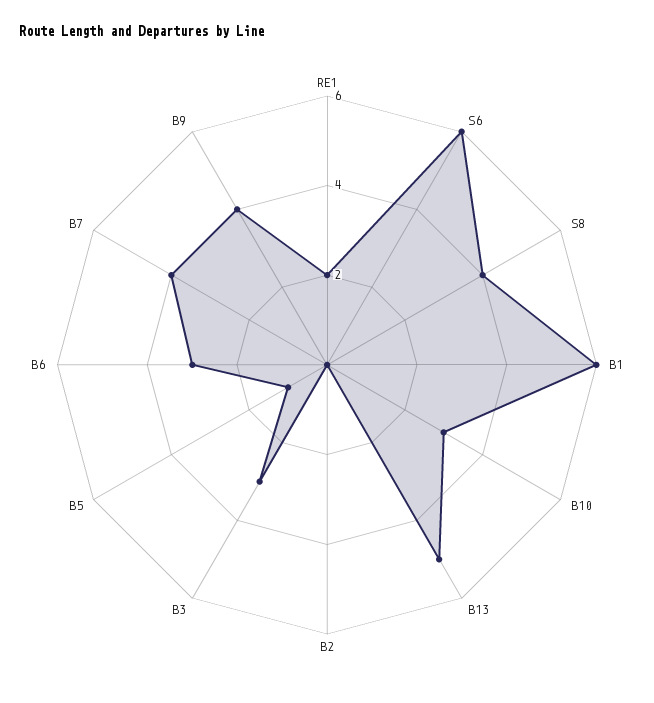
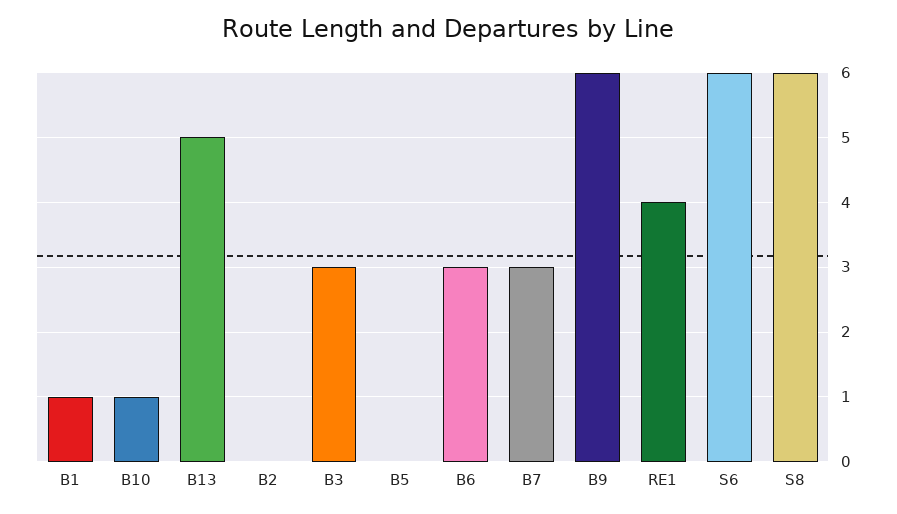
  {
-   "RE1": 2,
+   "RE1": 4,
    "S6": 6,
-   "S8": 4,
+   "S8": 6,
-   "B1": 6,
+   "B1": 1,
-   "B10": 3,
+   "B10": 1,
    "B13": 5,
    "B2": 0,
    "B3": 3,
-   "B5": 1,
+   "B5": 0,
    "B6": 3,
-   "B7": 4,
+   "B7": 3,
-   "B9": 4
+   "B9": 6
  }

